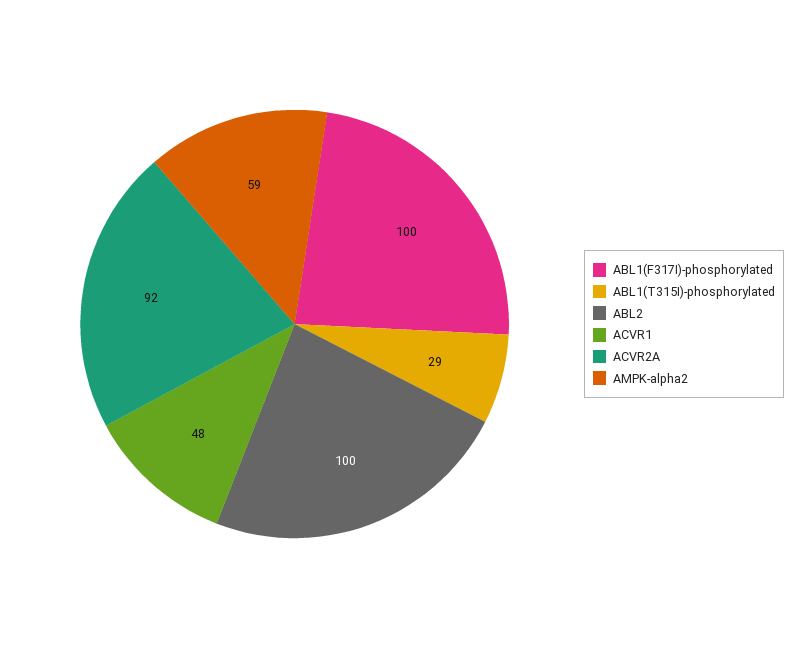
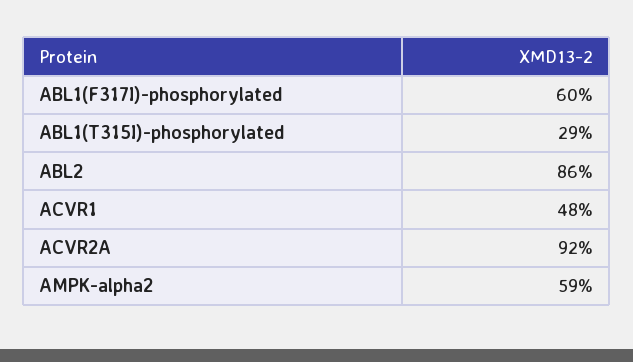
  {
-   "ABL1(F317I)-phosphorylated": 100,
+   "ABL1(F317I)-phosphorylated": 60,
    "ABL1(T315I)-phosphorylated": 29,
-   "ABL2": 100,
+   "ABL2": 86,
    "ACVR1": 48,
    "ACVR2A": 92,
    "AMPK-alpha2": 59
  }

